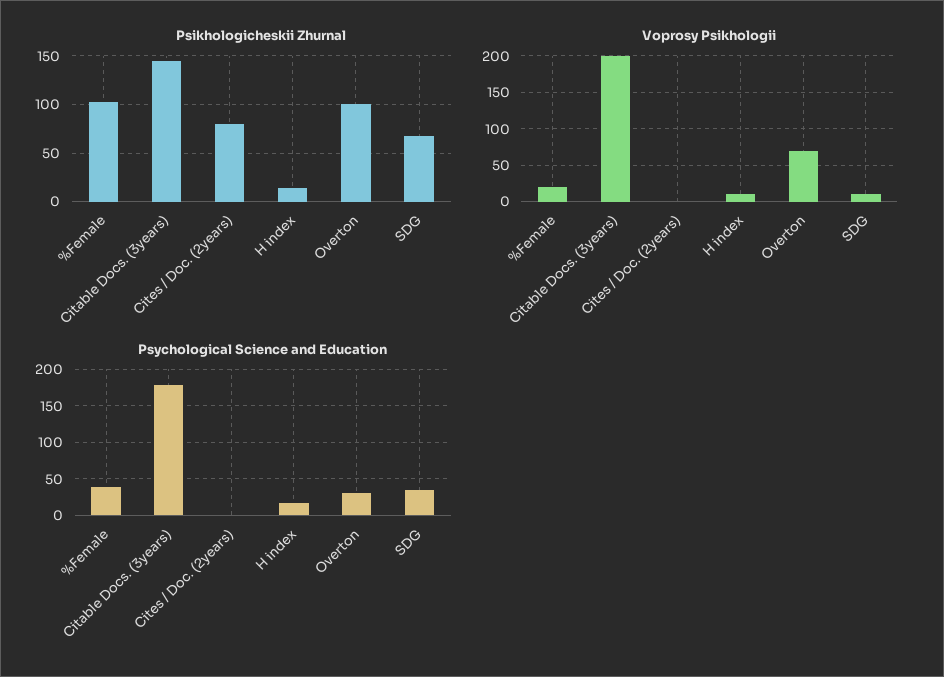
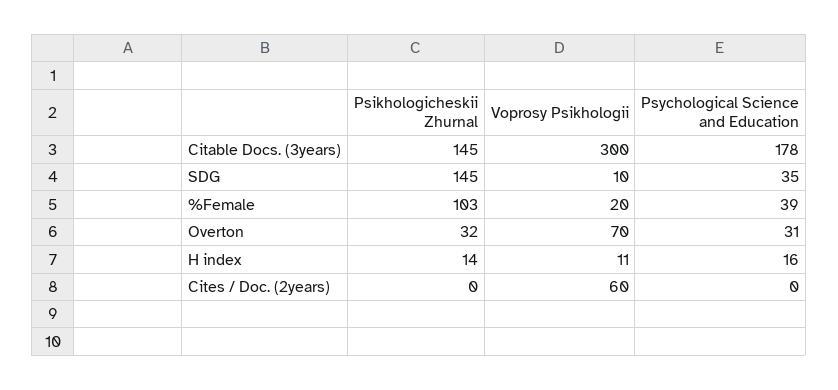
  {
    "Psikhologicheskii Zhurnal": {
      "%Female": 103,
      "Citable Docs. (3years)": 145,
-     "Cites / Doc. (2years)": 80,
+     "Cites / Doc. (2years)": 0,
      "H index": 14,
-     "Overton": 100,
+     "Overton": 32,
-     "SDG": 70
+     "SDG": 145
    },
    "Voprosy Psikhologii": {
      "%Female": 20,
-     "Citable Docs. (3years)": 200,
+     "Citable Docs. (3years)": 300,
-     "Cites / Doc. (2years)": 0,
+     "Cites / Doc. (2years)": 60,
      "H index": 11,
      "Overton": 70,
      "SDG": 10
    },
    "Psychological Science and Education": {
      "%Female": 39,
      "Citable Docs. (3years)": 178,
      "Cites / Doc. (2years)": 0,
      "H index": 16,
      "Overton": 31,
      "SDG": 35
    }
  }

